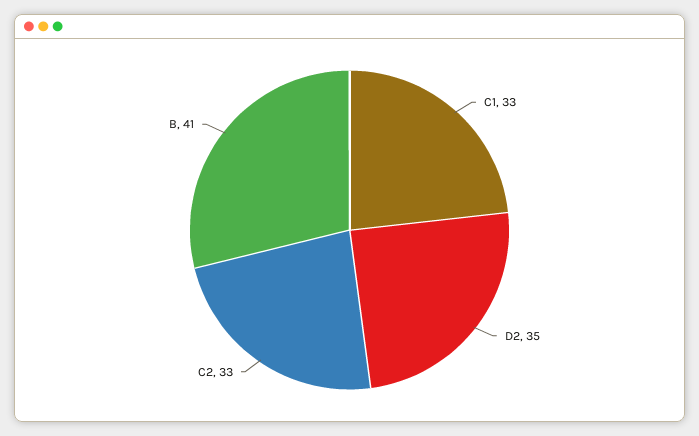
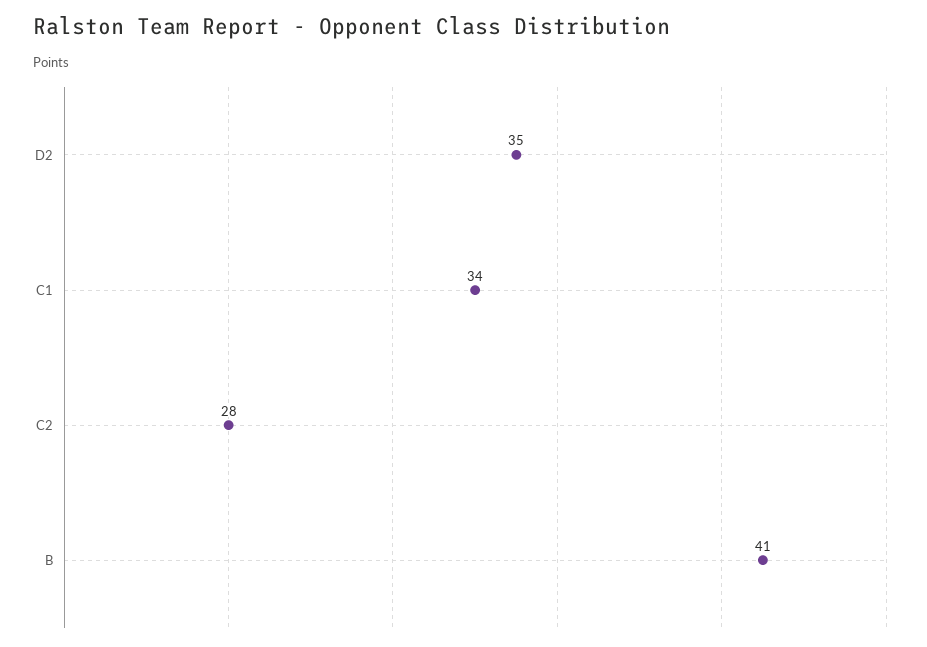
  {
-   "C1": 33,
+   "C1": 34,
    "D2": 35,
-   "C2": 33,
+   "C2": 28,
    "B": 41
  }

